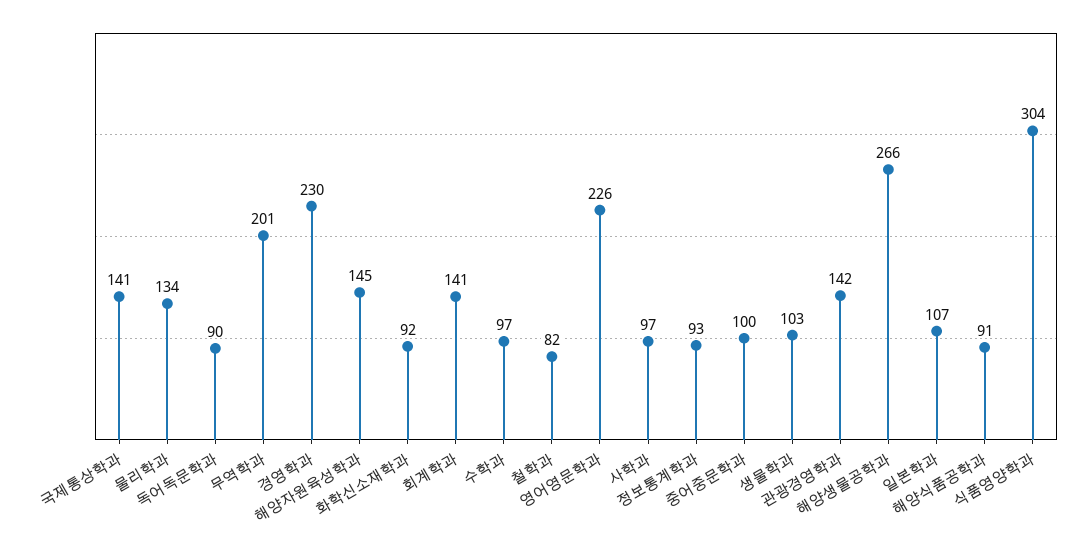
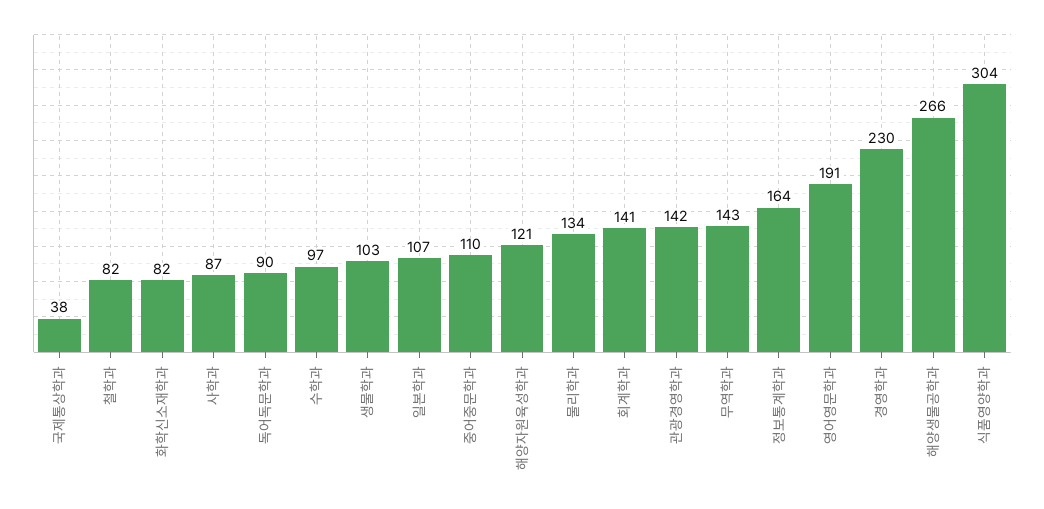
  {
-   "국제통상학과": 141,
+   "국제통상학과": 38,
    "물리학과": 134,
    "독어독문학과": 90,
-   "무역학과": 201,
+   "무역학과": 143,
    "경영학과": 230,
-   "해양자원육성학과": 145,
+   "해양자원육성학과": 121,
-   "화학신소재학과": 92,
+   "화학신소재학과": 82,
    "회계학과": 141,
    "수학과": 97,
    "철학과": 82,
-   "영어영문학과": 226,
+   "영어영문학과": 191,
-   "사학과": 97,
+   "사학과": 87,
-   "정보통계학과": 93,
+   "정보통계학과": 164,
-   "중어중문학과": 100,
+   "중어중문학과": 110,
    "생물학과": 103,
    "관광경영학과": 142,
    "해양생물공학과": 266,
    "일본학과": 107,
-   "해양식품공학과": 91,
    "식품영양학과": 304
  }

